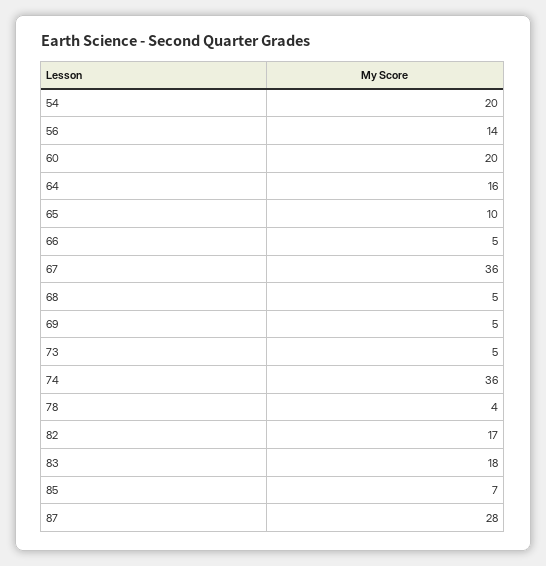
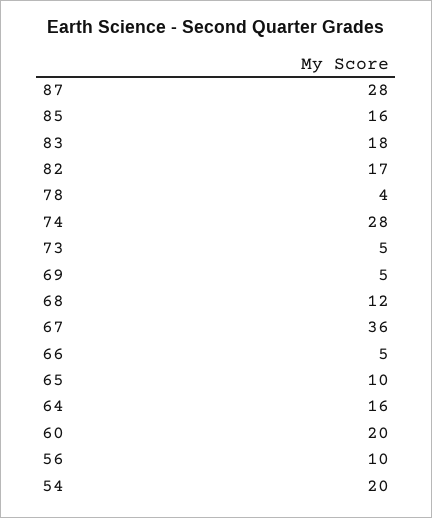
  {
    "54": 20,
-   "56": 14,
+   "56": 10,
    "60": 20,
    "64": 16,
    "65": 10,
    "66": 5,
    "67": 36,
-   "68": 5,
+   "68": 12,
    "69": 5,
    "73": 5,
-   "74": 36,
+   "74": 28,
    "78": 4,
    "82": 17,
    "83": 18,
-   "85": 7,
+   "85": 16,
    "87": 28
  }

